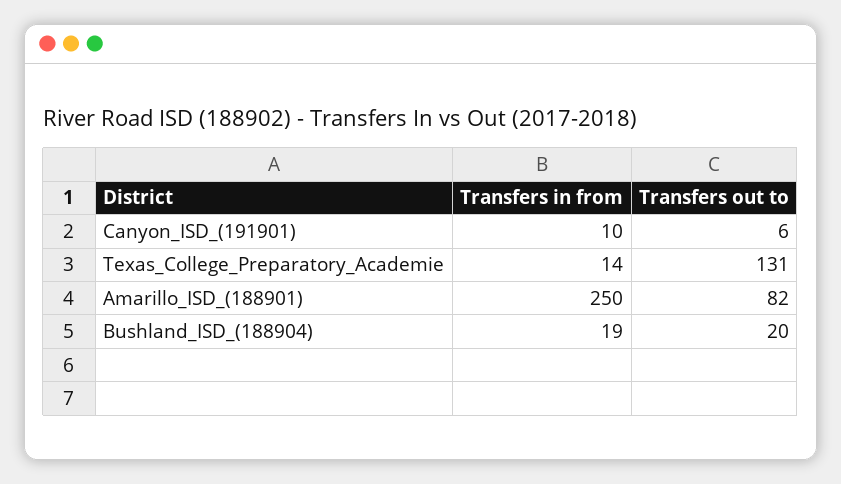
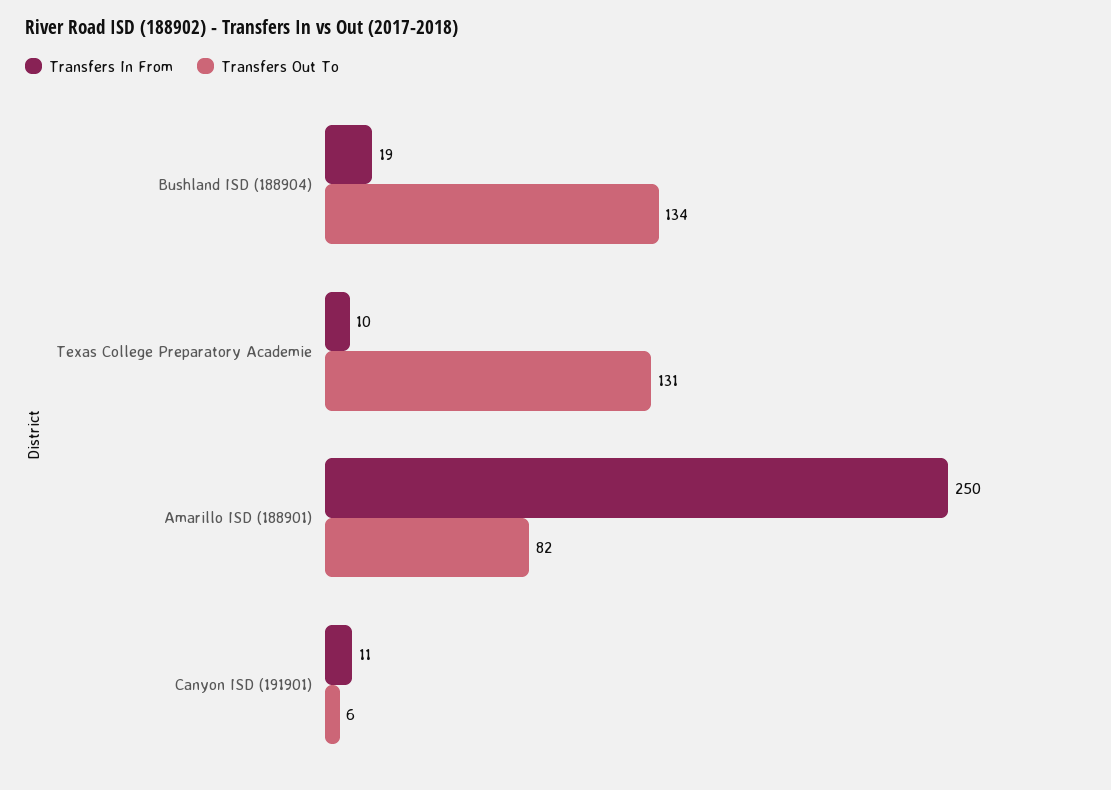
  {
    "Transfers in from": {
-     "Canyon_ISD_(191901)": 10,
+     "Canyon_ISD_(191901)": 11,
-     "Texas_College_Preparatory_Academie": 14,
+     "Texas_College_Preparatory_Academie": 10,
      "Amarillo_ISD_(188901)": 250,
      "Bushland_ISD_(188904)": 19
    },
    "Transfers out to": {
      "Canyon_ISD_(191901)": 6,
      "Texas_College_Preparatory_Academie": 131,
      "Amarillo_ISD_(188901)": 82,
-     "Bushland_ISD_(188904)": 20
+     "Bushland_ISD_(188904)": 134
    }
  }

